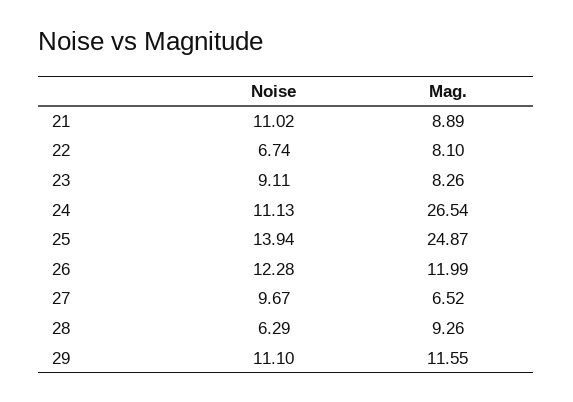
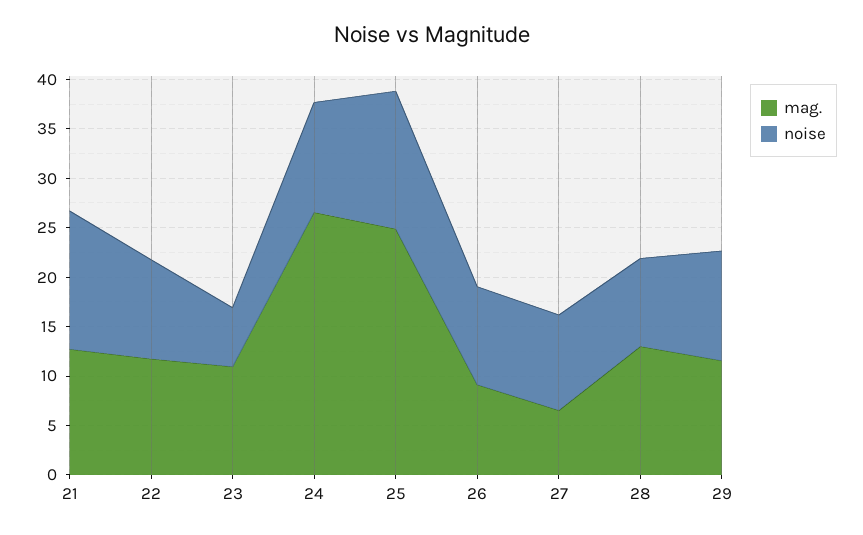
  {
    "Noise": {
-     "21": 11.02,
+     "21": 14,
-     "22": 6.74,
+     "22": 10,
-     "23": 9.11,
+     "23": 6,
      "24": 11.13,
      "25": 13.94,
-     "26": 12.28,
+     "26": 10,
      "27": 9.67,
-     "28": 6.29,
+     "28": 9,
      "29": 11.1
    },
    "Mag.": {
-     "21": 8.89,
+     "21": 13,
-     "22": 8.1,
+     "22": 12,
-     "23": 8.26,
+     "23": 11,
      "24": 26.54,
      "25": 24.87,
-     "26": 11.99,
+     "26": 9,
      "27": 6.52,
-     "28": 9.26,
+     "28": 13,
      "29": 11.55
    }
  }

